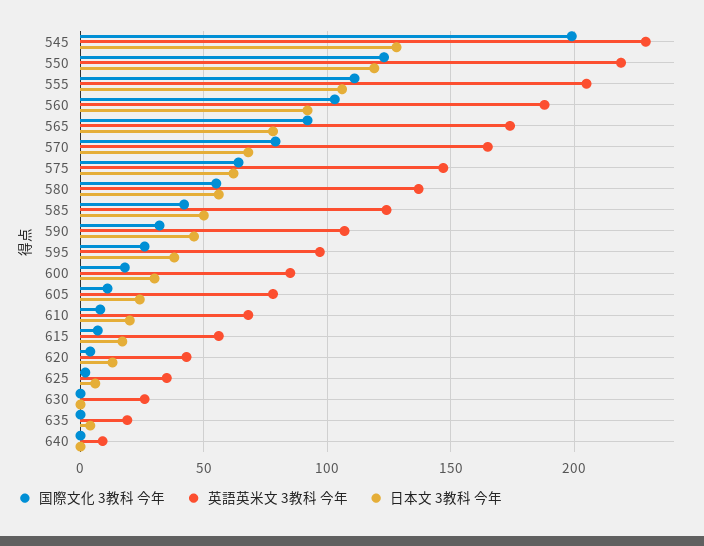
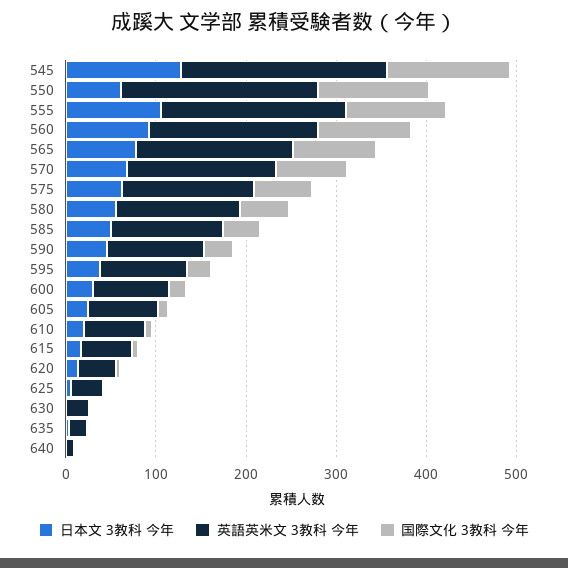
  {
    "国際文化 3教科 今年": {
-     "545": 200,
+     "545": 140,
      "550": 125,
      "555": 110,
      "560": 105,
      "565": 90,
      "570": 80,
      "575": 65,
      "580": 55,
      "585": 40,
      "590": 30,
      "595": 25,
      "600": 20,
      "605": 10,
      "610": 10,
      "615": 5,
      "620": 5,
      "625": 0,
      "630": 0,
      "635": 0,
      "640": 0
    },
    "英語英米文 3教科 今年": {
      "545": 230,
      "550": 220,
      "555": 205,
      "560": 190,
      "565": 175,
      "570": 165,
      "575": 145,
      "580": 135,
      "585": 125,
      "590": 105,
      "595": 95,
      "600": 85,
      "605": 80,
      "610": 70,
      "615": 55,
      "620": 45,
      "625": 35,
      "630": 25,
      "635": 20,
      "640": 10
    },
    "日本文 3教科 今年": {
      "545": 130,
-     "550": 120,
+     "550": 60,
      "555": 105,
      "560": 90,
      "565": 80,
      "570": 70,
      "575": 60,
      "580": 55,
      "585": 50,
      "590": 45,
      "595": 40,
      "600": 30,
      "605": 25,
      "610": 20,
      "615": 15,
      "620": 15,
      "625": 5,
      "630": 0,
      "635": 5,
      "640": 0
    }
  }

